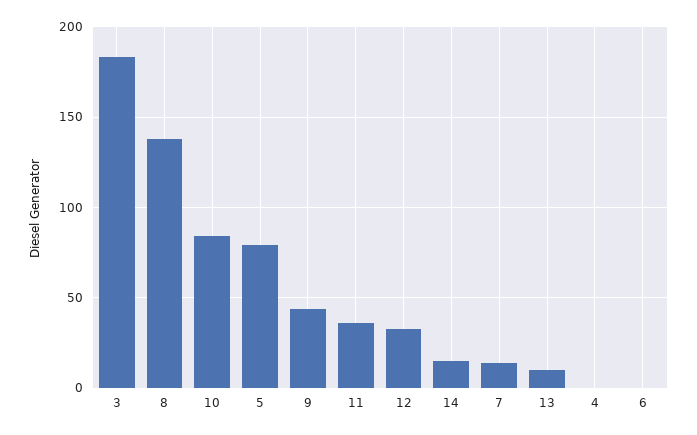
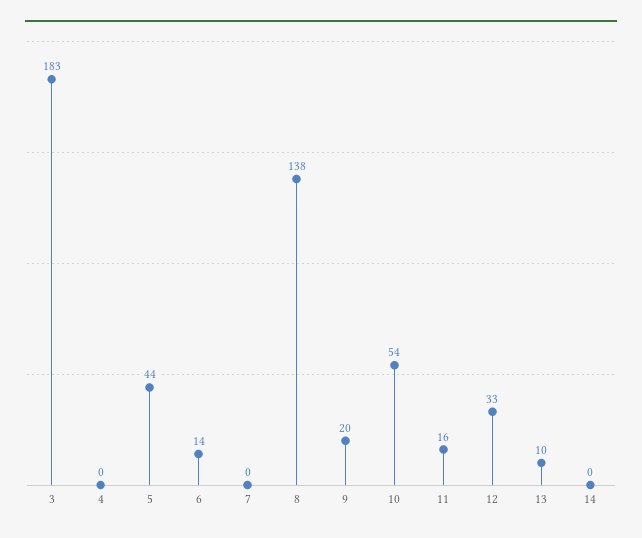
  {
    "3": 183,
    "8": 138,
-   "10": 85,
+   "10": 54,
-   "5": 80,
+   "5": 44,
-   "9": 45,
+   "9": 20,
-   "11": 35,
+   "11": 16,
    "12": 33,
-   "14": 15,
+   "14": 0,
-   "7": 15,
+   "7": 0,
    "13": 10,
    "4": 0,
-   "6": 0
+   "6": 14
  }

